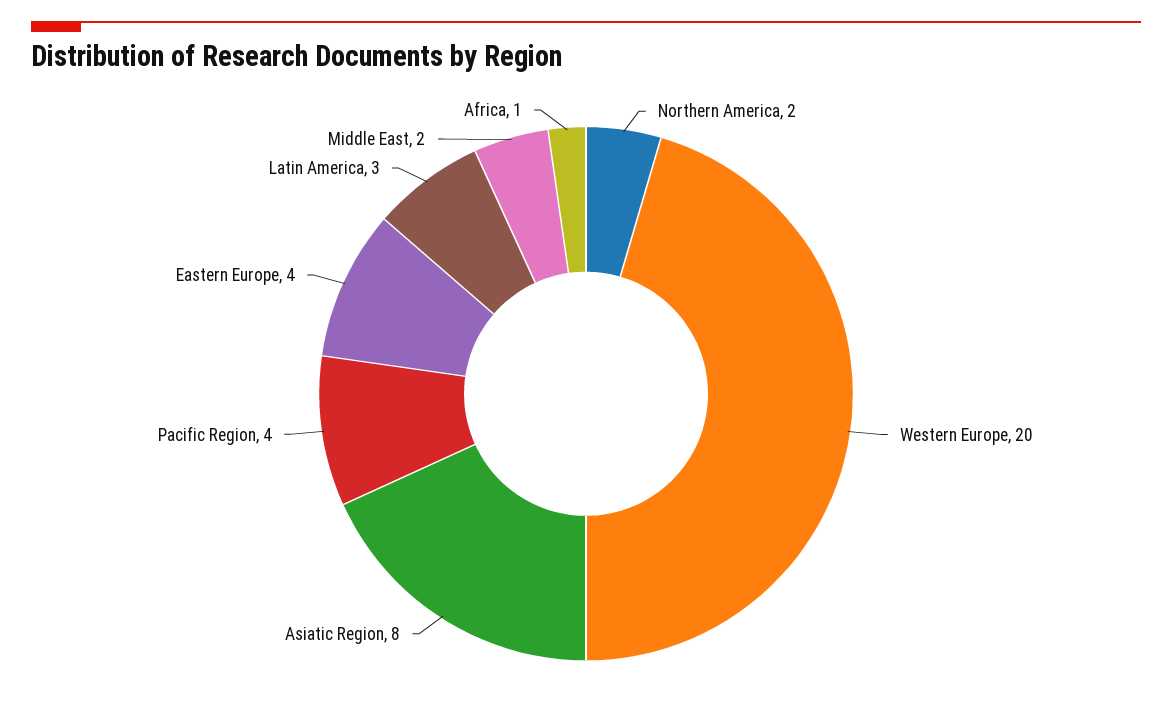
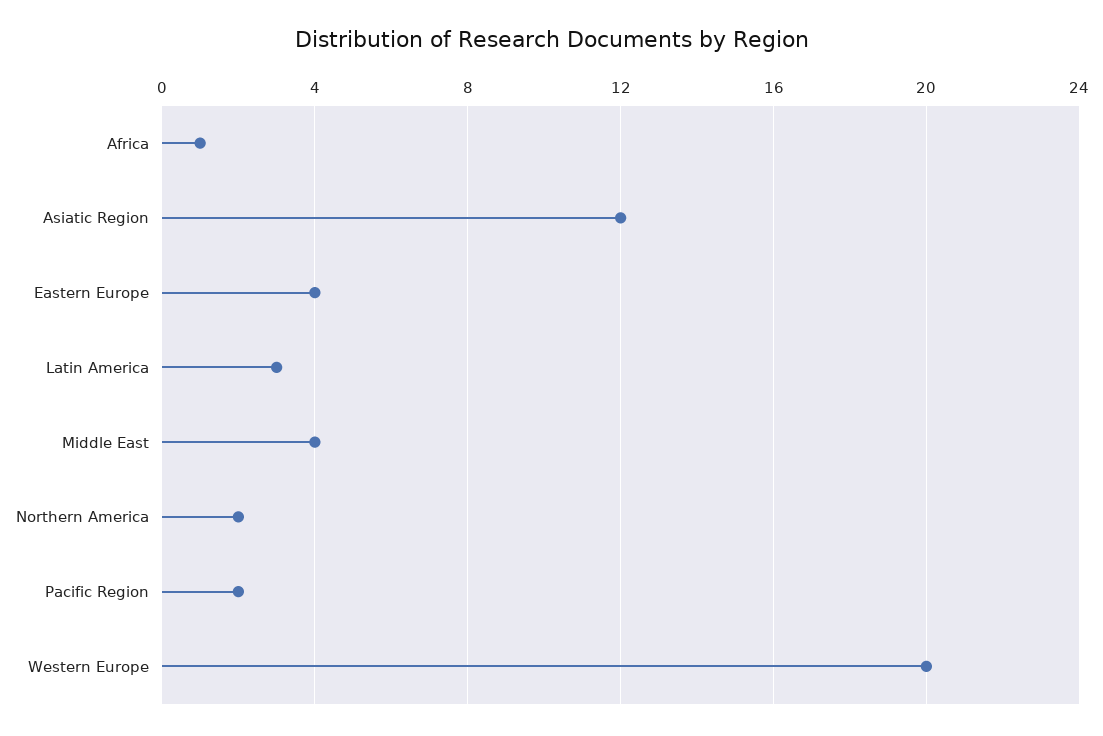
  {
    "Northern America": 2,
    "Western Europe": 20,
-   "Asiatic Region": 8,
+   "Asiatic Region": 12,
-   "Pacific Region": 4,
+   "Pacific Region": 2,
    "Eastern Europe": 4,
    "Latin America": 3,
-   "Middle East": 2,
+   "Middle East": 4,
    "Africa": 1
  }

